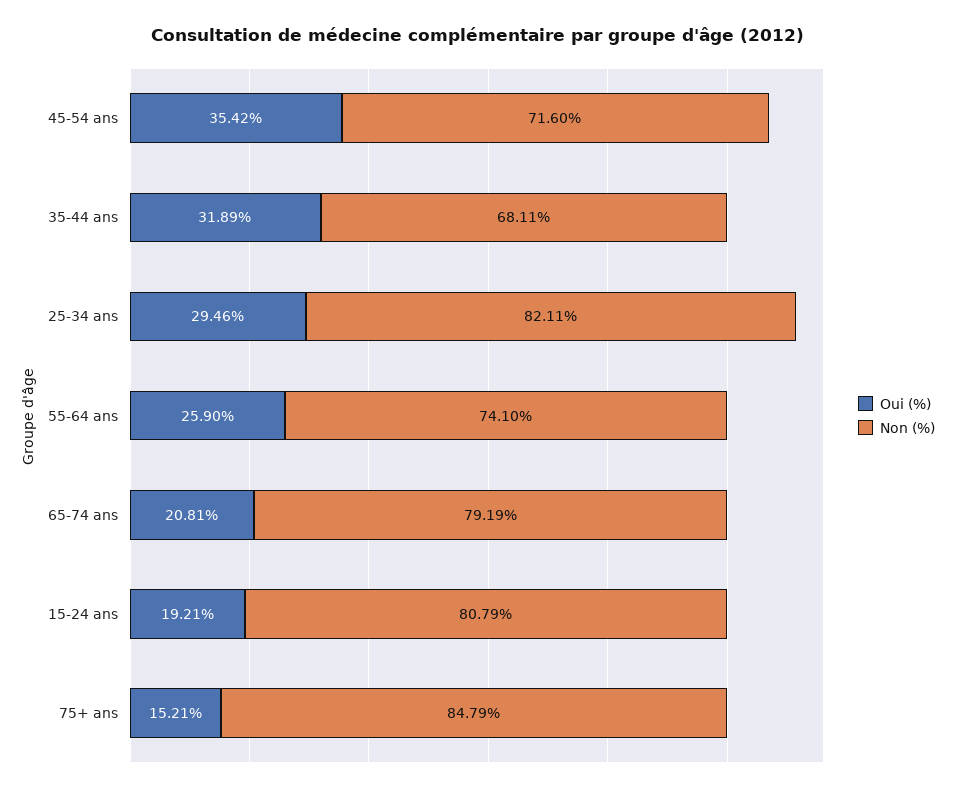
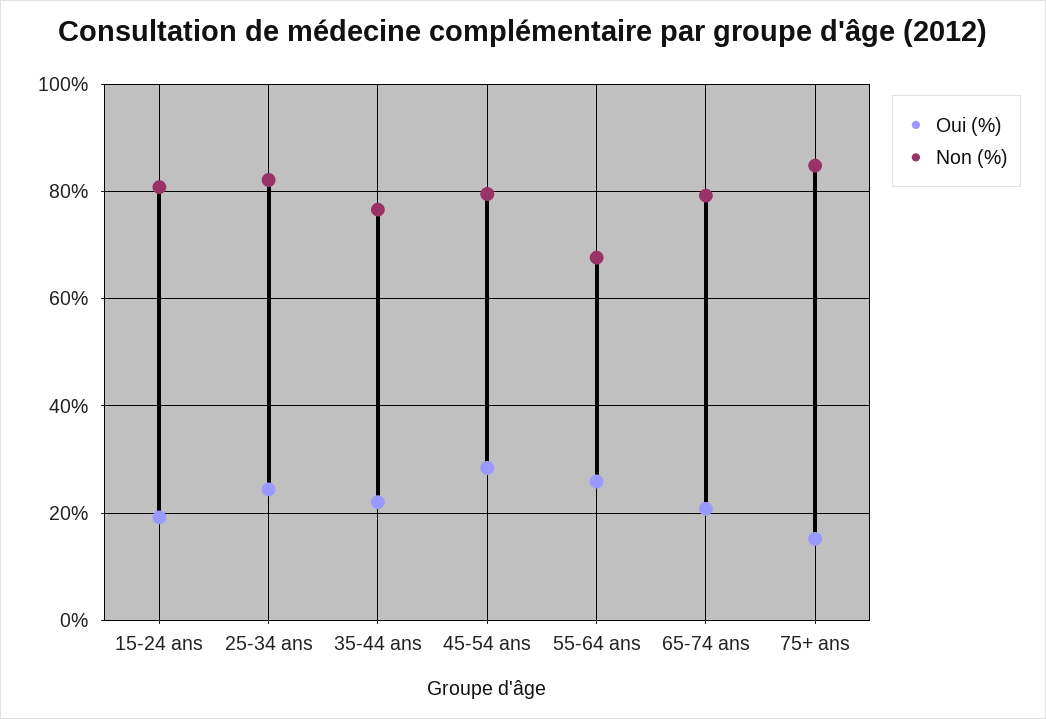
  {
    "Oui (%)": {
-     "45-54 ans": 35.42,
+     "45-54 ans": 28,
-     "35-44 ans": 31.89,
+     "35-44 ans": 22,
-     "25-34 ans": 29.46,
+     "25-34 ans": 24,
      "55-64 ans": 25.9,
      "65-74 ans": 20.81,
      "15-24 ans": 19.21,
      "75+ ans": 15.21
    },
    "Non (%)": {
-     "45-54 ans": 71.6,
+     "45-54 ans": 80,
-     "35-44 ans": 68.11,
+     "35-44 ans": 76,
      "25-34 ans": 82.11,
-     "55-64 ans": 74.1,
+     "55-64 ans": 68,
      "65-74 ans": 79.19,
      "15-24 ans": 80.79,
      "75+ ans": 84.79
    }
  }

